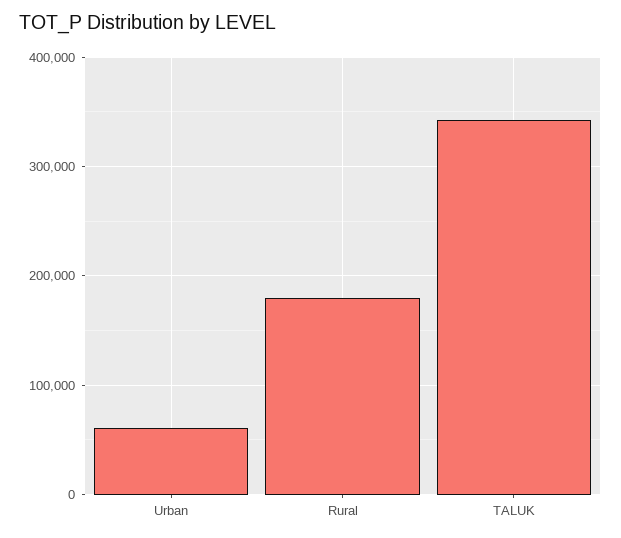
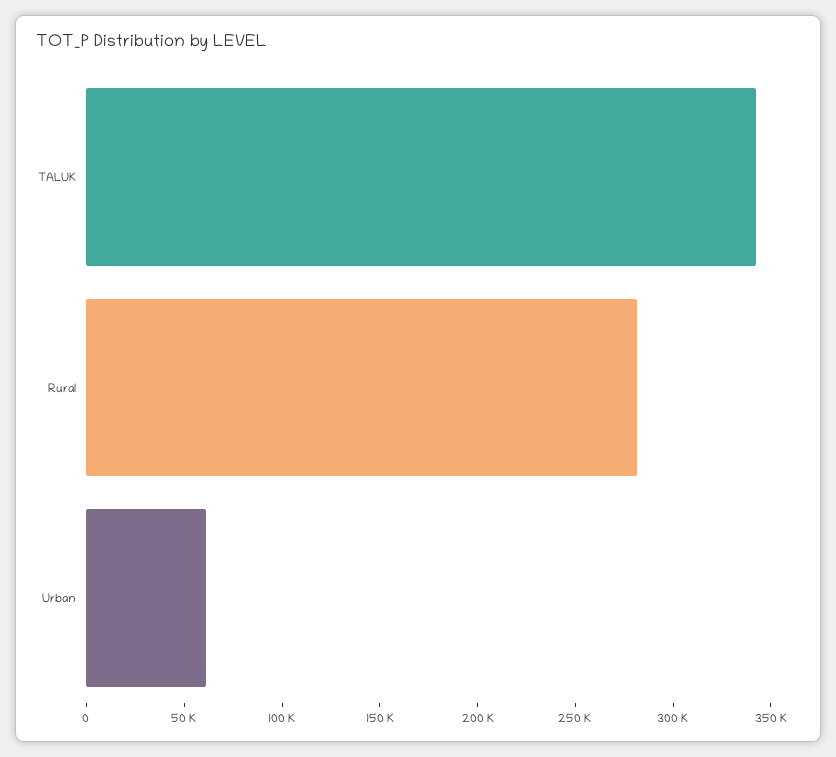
  {
    "Urban": 60000,
-   "Rural": 180000,
+   "Rural": 280000,
    "TALUK": 340000
  }

